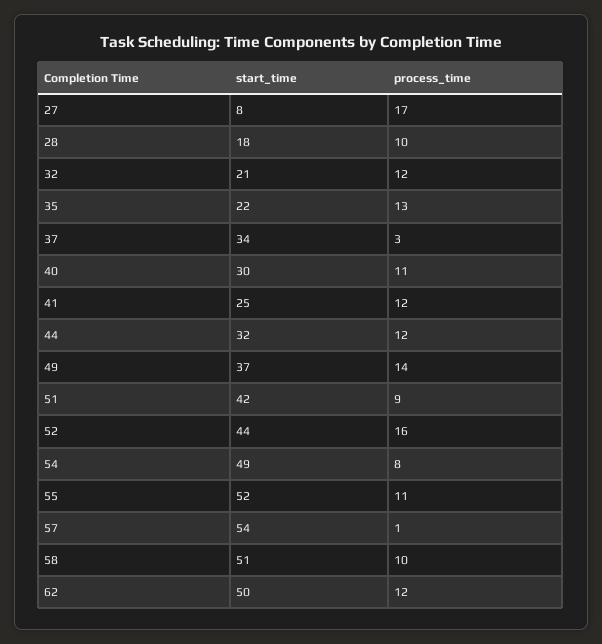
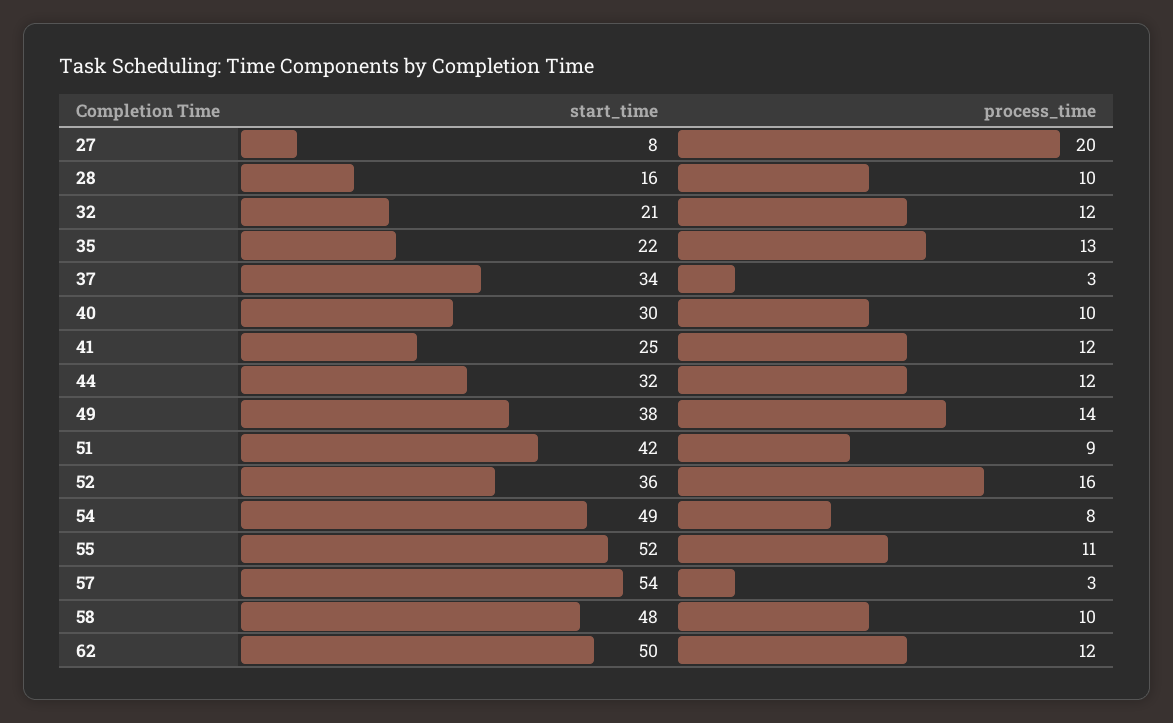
  {
    "start_time": {
      "27": 8,
-     "28": 18,
+     "28": 16,
      "32": 21,
      "35": 22,
      "37": 34,
      "40": 30,
      "41": 25,
      "44": 32,
-     "49": 37,
+     "49": 38,
      "51": 42,
-     "52": 44,
+     "52": 36,
      "54": 49,
      "55": 52,
      "57": 54,
-     "58": 51,
+     "58": 48,
      "62": 50
    },
    "process_time": {
-     "27": 17,
+     "27": 20,
      "28": 10,
      "32": 12,
      "35": 13,
      "37": 3,
-     "40": 11,
+     "40": 10,
      "41": 12,
      "44": 12,
      "49": 14,
      "51": 9,
      "52": 16,
      "54": 8,
      "55": 11,
-     "57": 1,
+     "57": 3,
      "58": 10,
      "62": 12
    }
  }

